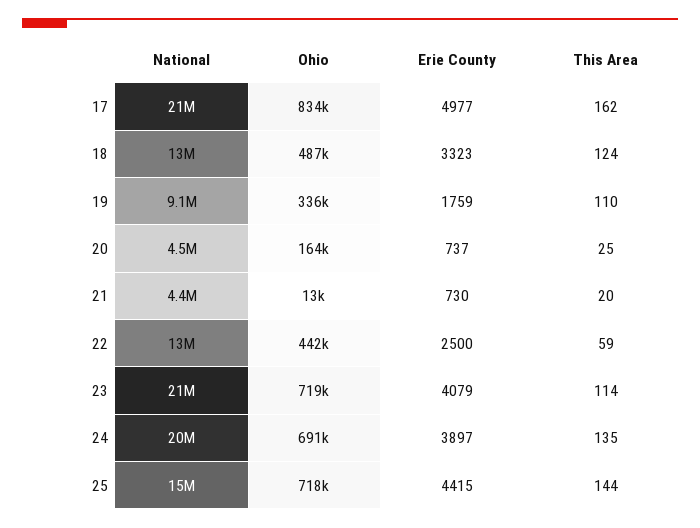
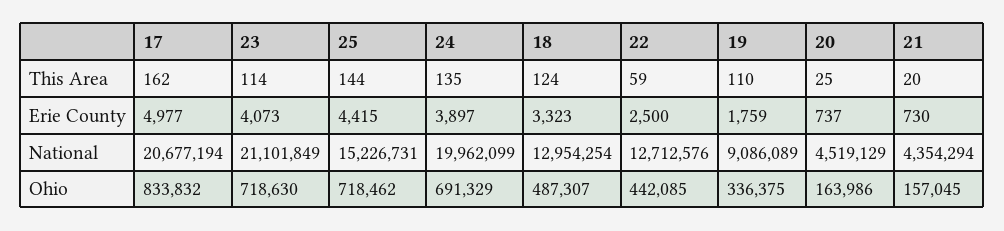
  {
    "National": {
      "17": 20677194,
      "18": 12954254,
      "19": 9086089,
      "20": 4519129,
      "21": 4354294,
      "22": 12712576,
      "23": 21101849,
      "24": 19962099,
      "25": 15226731
    },
    "Ohio": {
      "17": 833832,
      "18": 487307,
      "19": 336375,
      "20": 163986,
-     "21": 13000,
+     "21": 157045,
      "22": 442085,
      "23": 718630,
      "24": 691329,
      "25": 718462
    },
    "Erie County": {
      "17": 4977,
      "18": 3323,
      "19": 1759,
      "20": 737,
      "21": 730,
      "22": 2500,
-     "23": 4079,
+     "23": 4073,
      "24": 3897,
      "25": 4415
    },
    "This Area": {
      "17": 162,
      "18": 124,
      "19": 110,
      "20": 25,
      "21": 20,
      "22": 59,
      "23": 114,
      "24": 135,
      "25": 144
    }
  }

